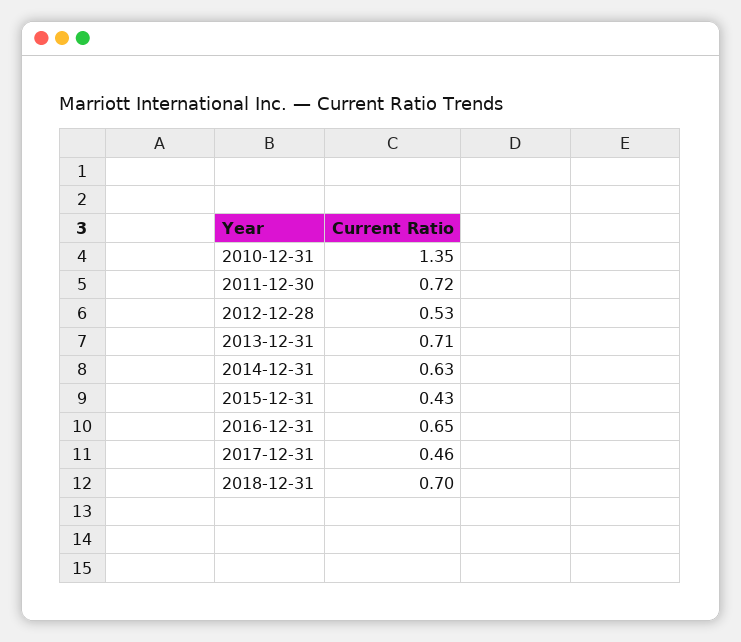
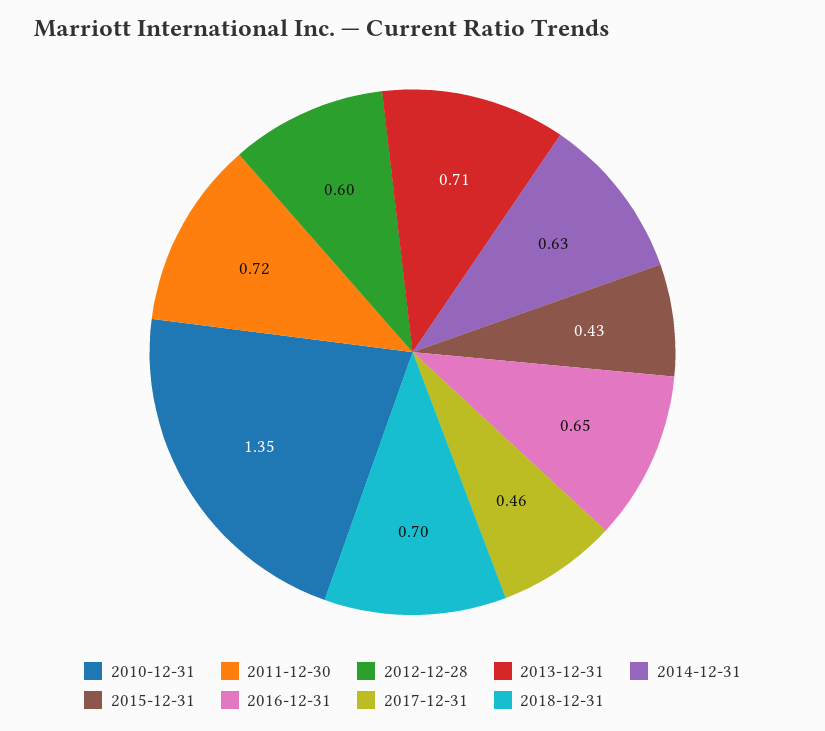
  {
    "2010-12-31": 1.35,
    "2011-12-30": 0.72,
-   "2012-12-28": 0.53,
+   "2012-12-28": 0.6,
    "2013-12-31": 0.71,
    "2014-12-31": 0.63,
    "2015-12-31": 0.43,
    "2016-12-31": 0.65,
    "2017-12-31": 0.46,
    "2018-12-31": 0.7
  }

